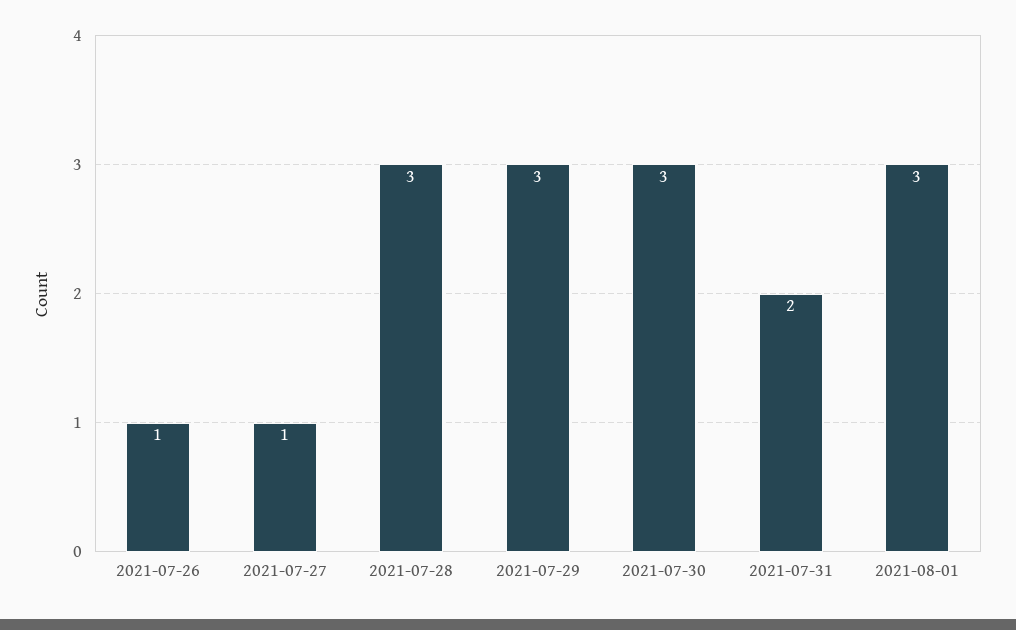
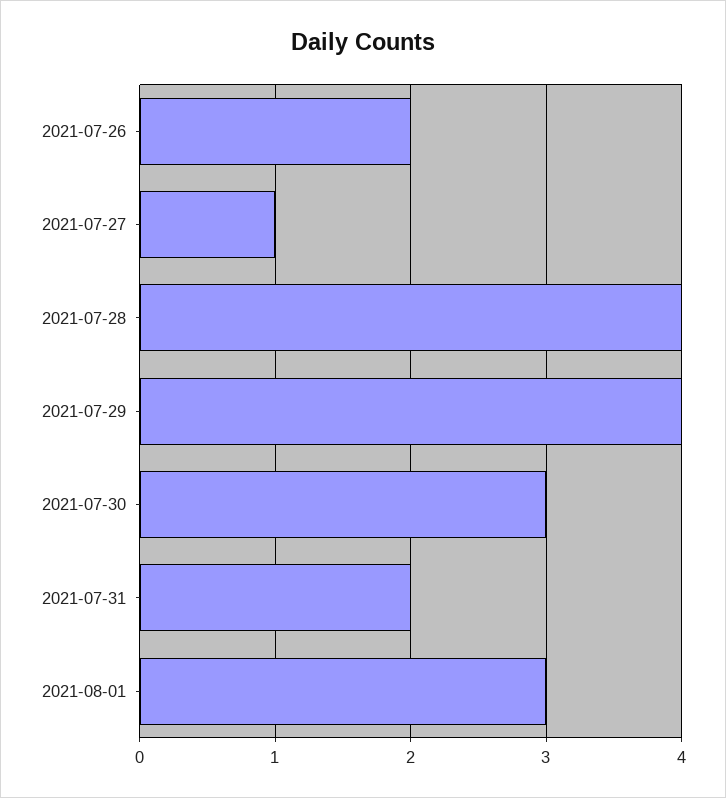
  {
-   "2021-07-26": 1,
+   "2021-07-26": 2,
    "2021-07-27": 1,
-   "2021-07-28": 3,
+   "2021-07-28": 4,
-   "2021-07-29": 3,
+   "2021-07-29": 4,
    "2021-07-30": 3,
    "2021-07-31": 2,
    "2021-08-01": 3
  }

